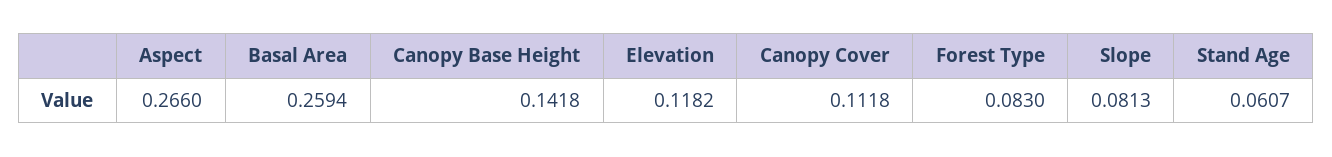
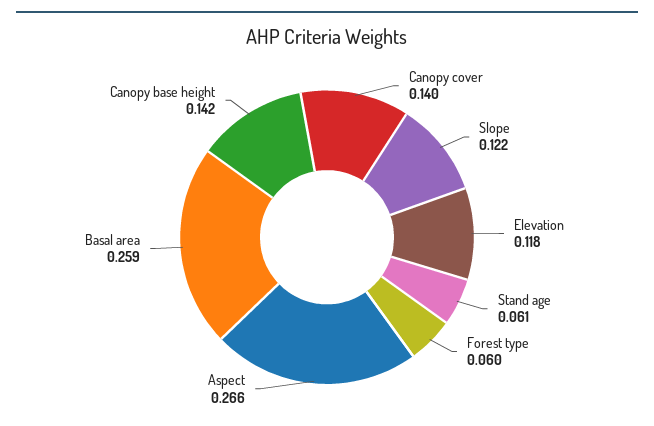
  {
    "Aspect": 0.266,
    "Basal Area": 0.2594,
    "Canopy Base Height": 0.1418,
    "Elevation": 0.1182,
-   "Canopy Cover": 0.1118,
+   "Canopy Cover": 0.14,
-   "Forest Type": 0.083,
+   "Forest Type": 0.06,
-   "Slope": 0.0813,
+   "Slope": 0.122,
    "Stand Age": 0.0607
  }

